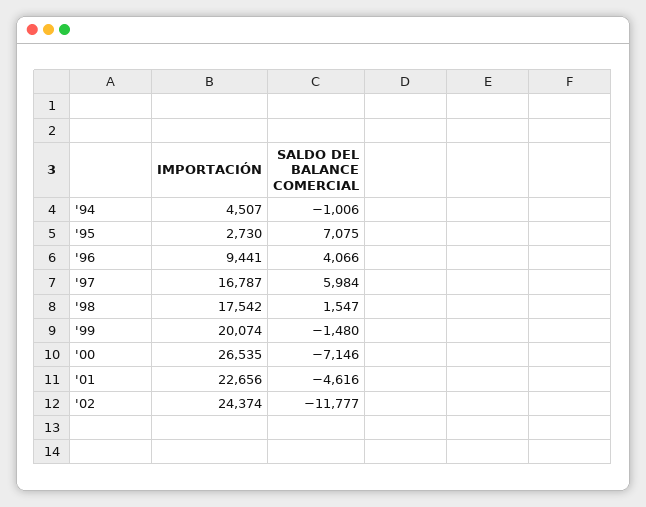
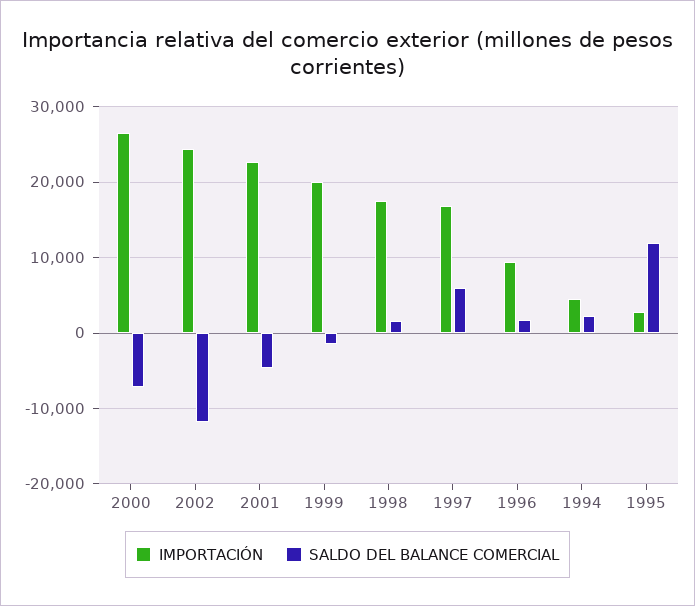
  {
    "IMPORTACIÓN": {
      "'94": 4507,
      "'95": 2730,
      "'96": 9441,
      "'97": 16787,
      "'98": 17542,
      "'99": 20074,
      "'00": 26535,
      "'01": 22656,
      "'02": 24374
    },
    "SALDO DEL BALANCE COMERCIAL": {
-     "'94": -1006,
+     "'94": 2000,
-     "'95": 7075,
+     "'95": 12000,
-     "'96": 4066,
+     "'96": 2000,
      "'97": 5984,
      "'98": 1547,
      "'99": -1480,
      "'00": -7146,
      "'01": -4616,
      "'02": -11777
    }
  }

